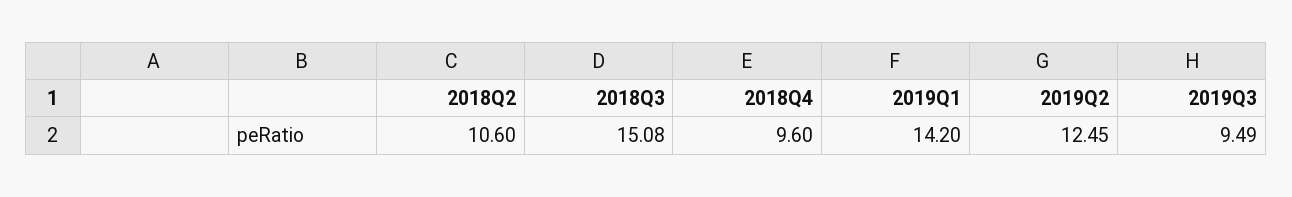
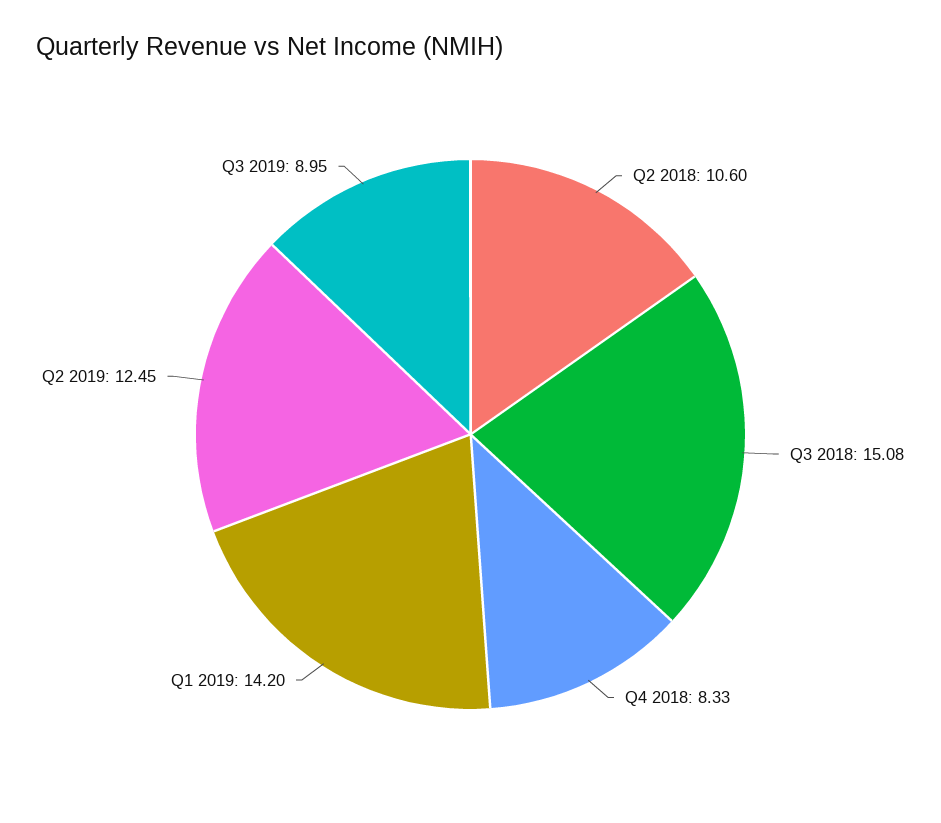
  {
    "2018Q2": 10.6,
    "2018Q3": 15.08,
-   "2018Q4": 9.6,
+   "2018Q4": 8.33,
    "2019Q1": 14.2,
    "2019Q2": 12.45,
-   "2019Q3": 9.49
+   "2019Q3": 8.95
  }

